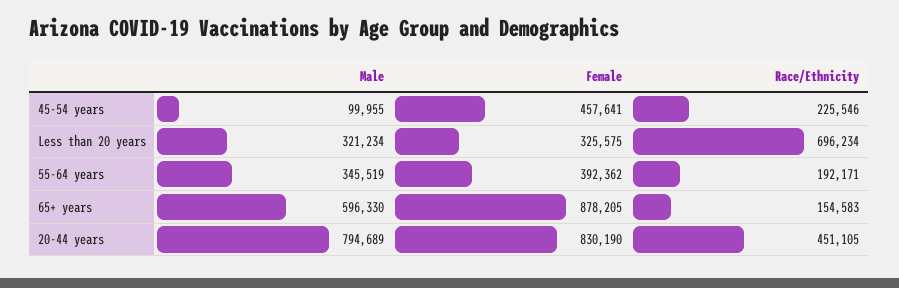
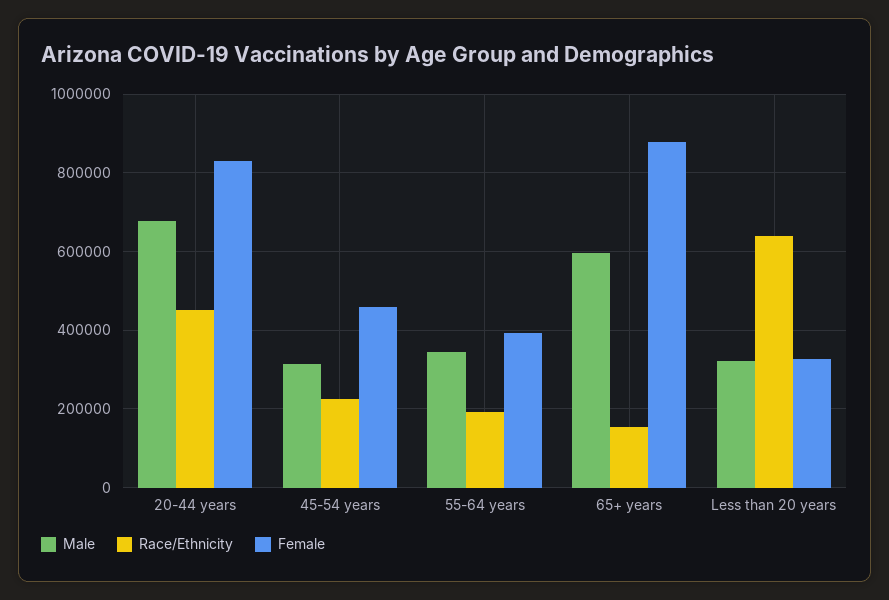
  {
    "Male": {
-     "45-54 years": 99955,
+     "45-54 years": 320000,
      "Less than 20 years": 321234,
      "55-64 years": 345519,
      "65+ years": 596330,
-     "20-44 years": 794689
+     "20-44 years": 680000
    },
    "Female": {
      "45-54 years": 457641,
      "Less than 20 years": 325575,
      "55-64 years": 392362,
      "65+ years": 878205,
      "20-44 years": 830190
    },
    "Race/Ethnicity": {
      "45-54 years": 225546,
-     "Less than 20 years": 696234,
+     "Less than 20 years": 640000,
      "55-64 years": 192171,
      "65+ years": 154583,
      "20-44 years": 451105
    }
  }

